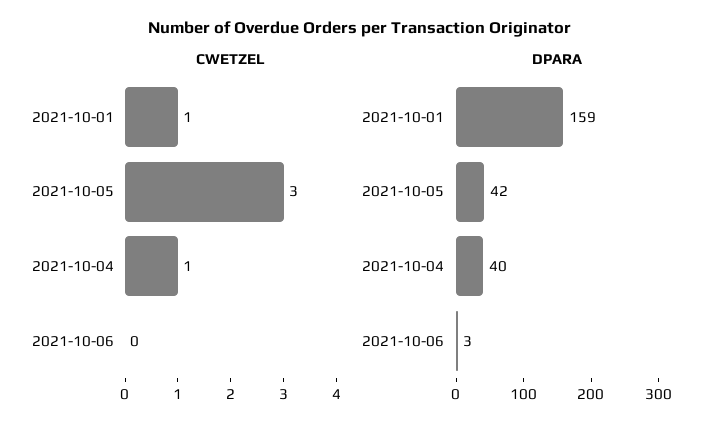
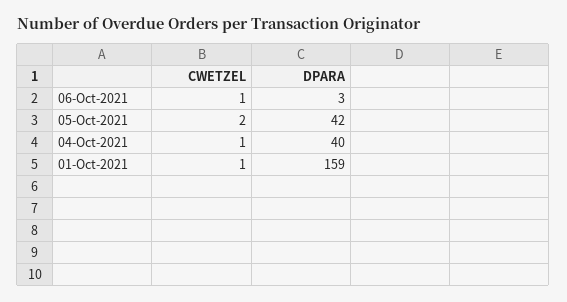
  {
    "CWETZEL": {
      "2021-10-01": 1,
-     "2021-10-05": 3,
+     "2021-10-05": 2,
      "2021-10-04": 1,
-     "2021-10-06": 0
+     "2021-10-06": 1
    },
    "DPARA": {
      "2021-10-01": 159,
      "2021-10-05": 42,
      "2021-10-04": 40,
      "2021-10-06": 3
    }
  }

